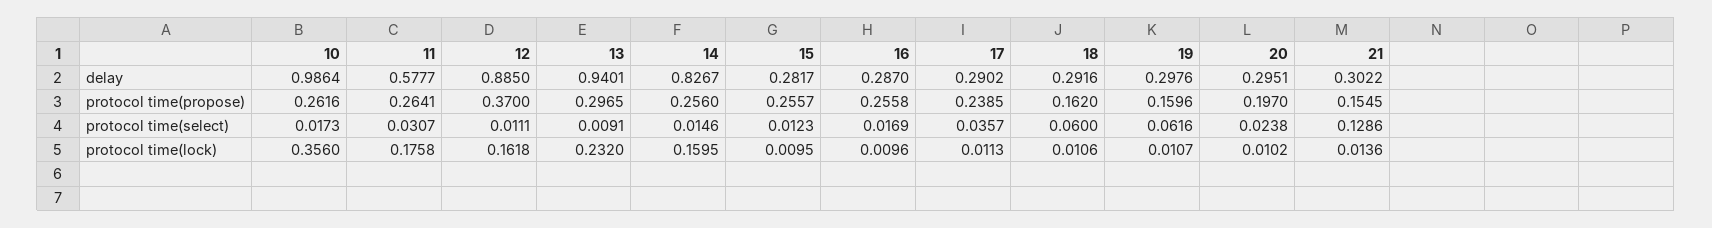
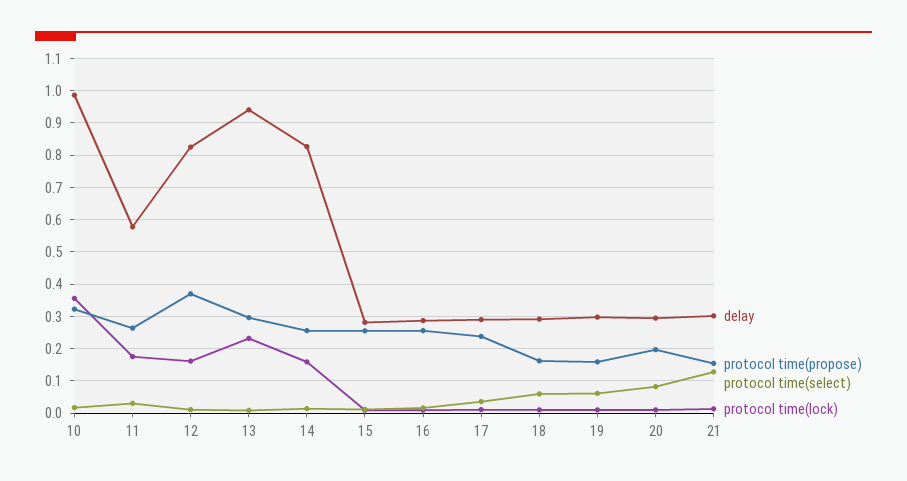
  {
    "delay": {
      "10": 0.9864,
      "11": 0.5777,
-     "12": 0.885,
+     "12": 0.82,
      "13": 0.9401,
      "14": 0.8267,
      "15": 0.2817,
      "16": 0.287,
      "17": 0.2902,
      "18": 0.2916,
      "19": 0.2976,
      "20": 0.2951,
      "21": 0.3022
    },
    "protocol time(propose)": {
-     "10": 0.2616,
+     "10": 0.32,
      "11": 0.2641,
      "12": 0.37,
      "13": 0.2965,
      "14": 0.256,
      "15": 0.2557,
      "16": 0.2558,
      "17": 0.2385,
      "18": 0.162,
      "19": 0.1596,
      "20": 0.197,
      "21": 0.1545
    },
    "protocol time(select)": {
      "10": 0.0173,
      "11": 0.0307,
      "12": 0.0111,
      "13": 0.0091,
      "14": 0.0146,
      "15": 0.0123,
      "16": 0.0169,
      "17": 0.0357,
      "18": 0.06,
      "19": 0.0616,
-     "20": 0.0238,
+     "20": 0.08,
      "21": 0.1286
    },
    "protocol time(lock)": {
      "10": 0.356,
      "11": 0.1758,
      "12": 0.1618,
      "13": 0.232,
      "14": 0.1595,
      "15": 0.0095,
      "16": 0.0096,
      "17": 0.0113,
      "18": 0.0106,
      "19": 0.0107,
      "20": 0.0102,
      "21": 0.0136
    }
  }

